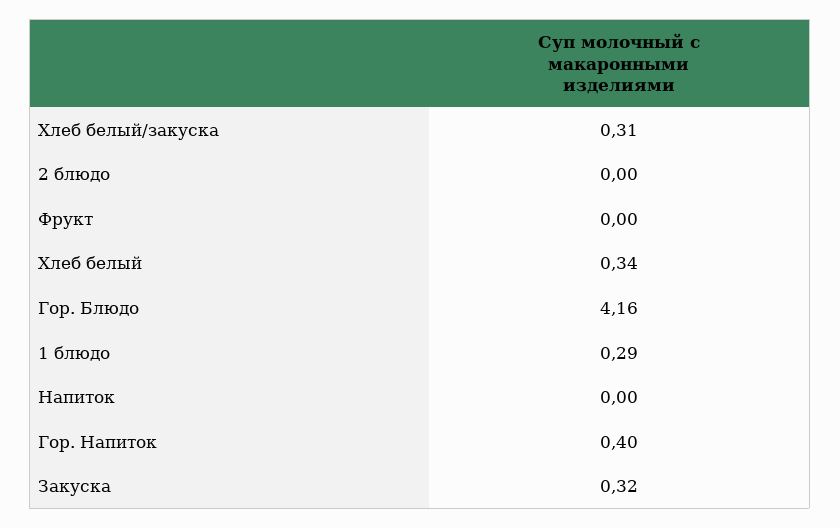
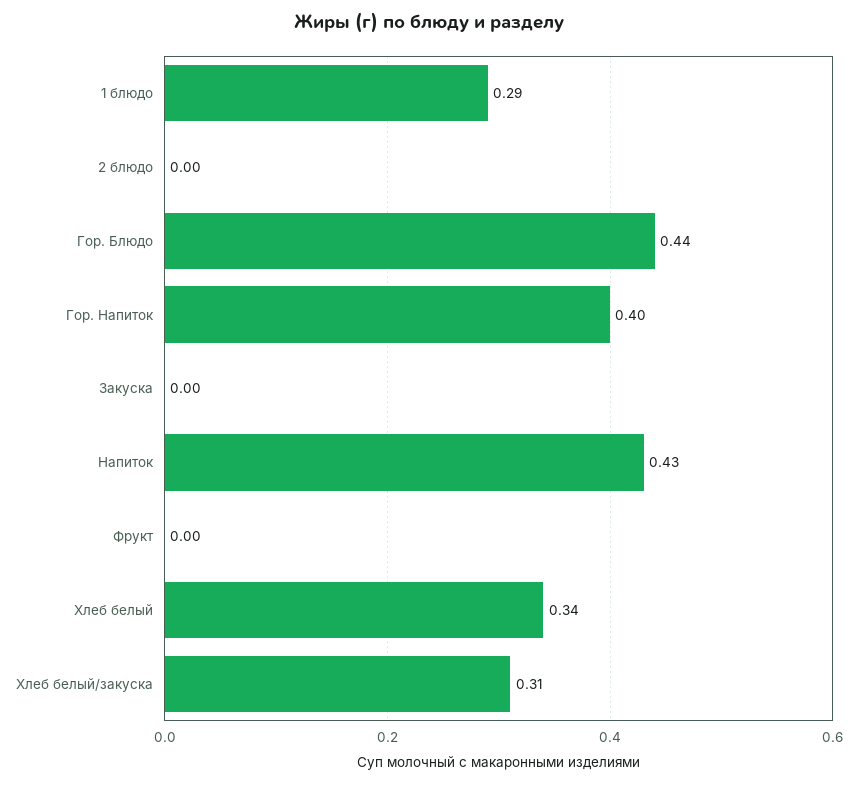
  {
    "Хлеб белый/закуска": 0.31,
    "2 блюдо": 0,
    "Фрукт": 0,
    "Хлеб белый": 0.34,
-   "Гор. Блюдо": 4.16,
+   "Гор. Блюдо": 0.44,
    "1 блюдо": 0.29,
-   "Напиток": 0,
+   "Напиток": 0.43,
    "Гор. Напиток": 0.4,
-   "Закуска": 0.32
+   "Закуска": 0
  }

